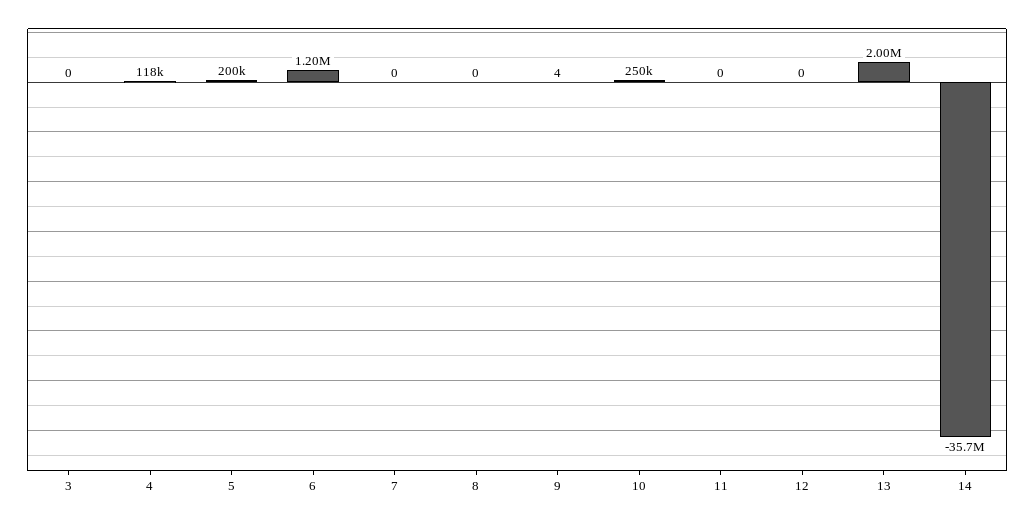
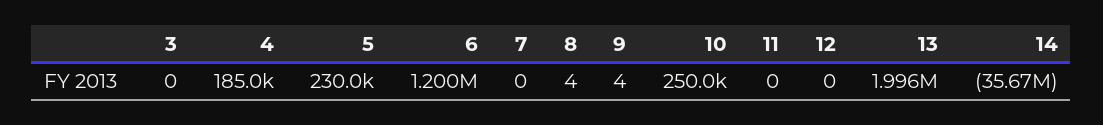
  {
    "3": 0,
-   "4": 118000,
+   "4": 185000,
-   "5": 200000,
+   "5": 230000,
    "6": 1200000,
    "7": 0,
-   "8": 0,
+   "8": 4,
    "9": 4,
    "10": 250000,
    "11": 0,
    "12": 0,
    "13": 1996000,
    "14": -35670000
  }

